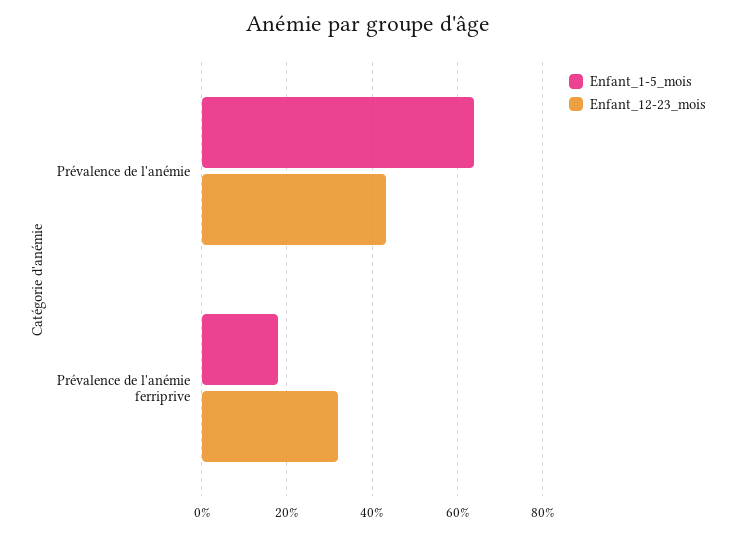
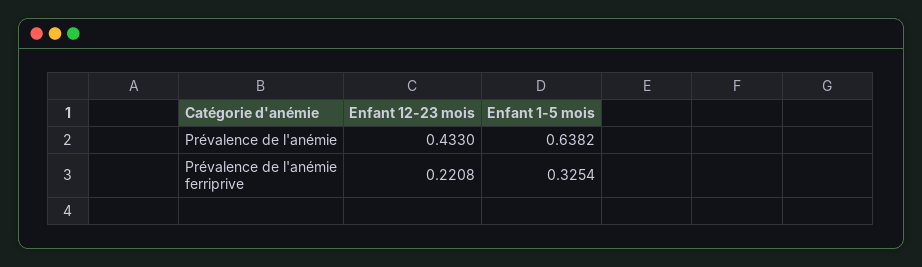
  {
    "Enfant_1-5_mois": {
      "Prévalence de l'anémie": 0.6382,
-     "Prévalence de l'anémie ferriprive": 0.18
+     "Prévalence de l'anémie ferriprive": 0.3254
    },
    "Enfant_12-23_mois": {
      "Prévalence de l'anémie": 0.433,
-     "Prévalence de l'anémie ferriprive": 0.32
+     "Prévalence de l'anémie ferriprive": 0.2208
    }
  }

